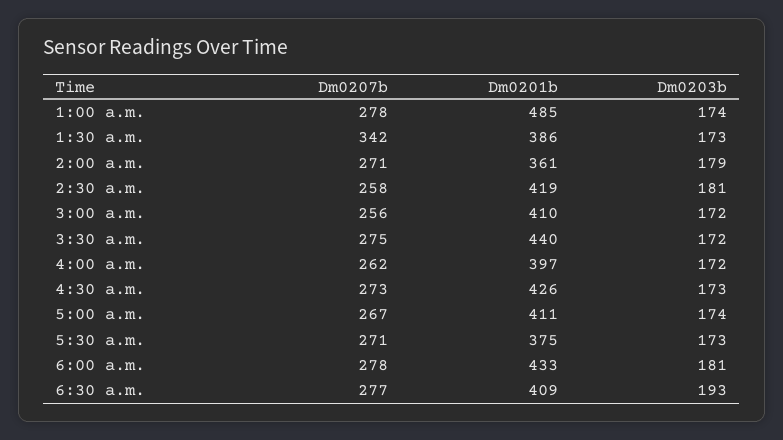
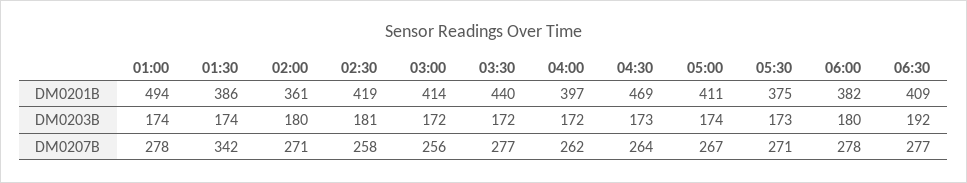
  {
    "Dm0207b": {
      "1:00 a.m.": 278,
      "1:30 a.m.": 342,
      "2:00 a.m.": 271,
      "2:30 a.m.": 258,
      "3:00 a.m.": 256,
-     "3:30 a.m.": 275,
+     "3:30 a.m.": 277,
      "4:00 a.m.": 262,
-     "4:30 a.m.": 273,
+     "4:30 a.m.": 264,
      "5:00 a.m.": 267,
      "5:30 a.m.": 271,
      "6:00 a.m.": 278,
      "6:30 a.m.": 277
    },
    "Dm0201b": {
-     "1:00 a.m.": 485,
+     "1:00 a.m.": 494,
      "1:30 a.m.": 386,
      "2:00 a.m.": 361,
      "2:30 a.m.": 419,
-     "3:00 a.m.": 410,
+     "3:00 a.m.": 414,
      "3:30 a.m.": 440,
      "4:00 a.m.": 397,
-     "4:30 a.m.": 426,
+     "4:30 a.m.": 469,
      "5:00 a.m.": 411,
      "5:30 a.m.": 375,
-     "6:00 a.m.": 433,
+     "6:00 a.m.": 382,
      "6:30 a.m.": 409
    },
    "Dm0203b": {
      "1:00 a.m.": 174,
-     "1:30 a.m.": 173,
+     "1:30 a.m.": 174,
-     "2:00 a.m.": 179,
+     "2:00 a.m.": 180,
      "2:30 a.m.": 181,
      "3:00 a.m.": 172,
      "3:30 a.m.": 172,
      "4:00 a.m.": 172,
      "4:30 a.m.": 173,
      "5:00 a.m.": 174,
      "5:30 a.m.": 173,
-     "6:00 a.m.": 181,
+     "6:00 a.m.": 180,
-     "6:30 a.m.": 193
+     "6:30 a.m.": 192
    }
  }

